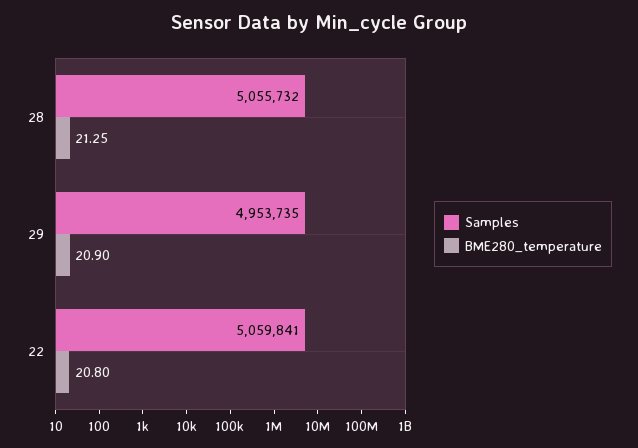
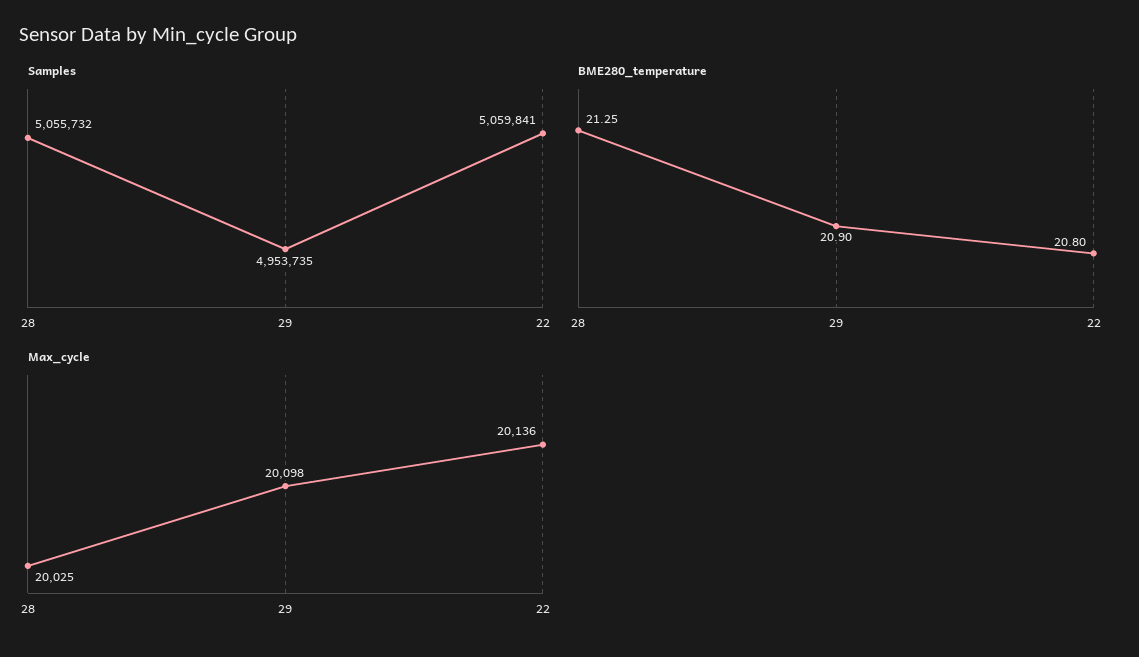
  {
    "Samples": {
      "28": 5055732,
      "29": 4953735,
      "22": 5059841
    },
    "BME280_temperature": {
      "28": 21.25,
      "29": 20.9,
      "22": 20.8
-   }
+   },
+   "Max_cycle": {
+     "28": 20025,
+     "29": 20098,
+     "22": 20136
+   }
  }

